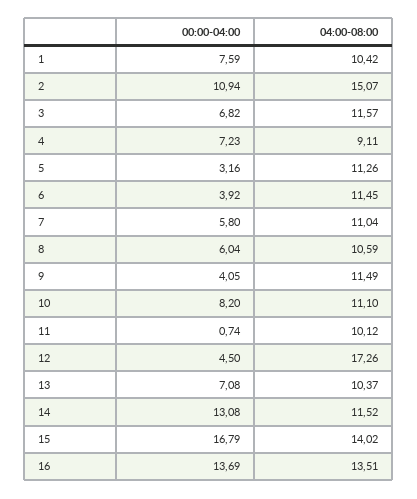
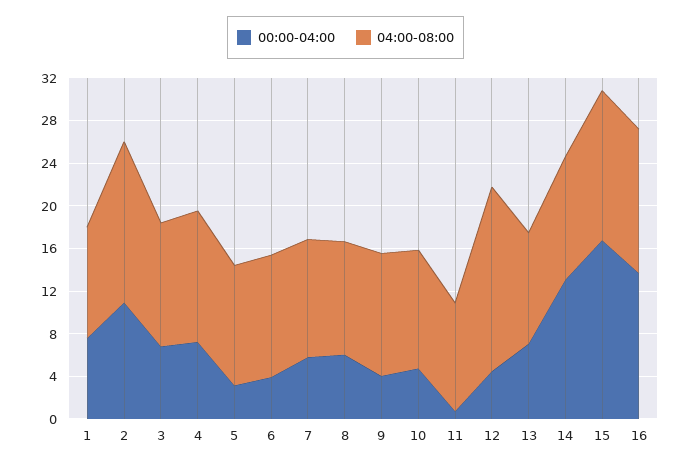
  {
    "00:00-04:00": {
      "1": 7.59,
      "2": 10.94,
      "3": 6.82,
      "4": 7.23,
      "5": 3.16,
      "6": 3.92,
      "7": 5.8,
      "8": 6.04,
      "9": 4.05,
-     "10": 8.2,
+     "10": 5,
      "11": 0.74,
      "12": 4.5,
      "13": 7.08,
      "14": 13.08,
      "15": 16.79,
      "16": 13.69
    },
    "04:00-08:00": {
      "1": 10.42,
      "2": 15.07,
      "3": 11.57,
-     "4": 9.11,
+     "4": 12,
      "5": 11.26,
      "6": 11.45,
      "7": 11.04,
      "8": 10.59,
      "9": 11.49,
      "10": 11.1,
      "11": 10.12,
      "12": 17.26,
      "13": 10.37,
      "14": 11.52,
      "15": 14.02,
      "16": 13.51
    }
  }

